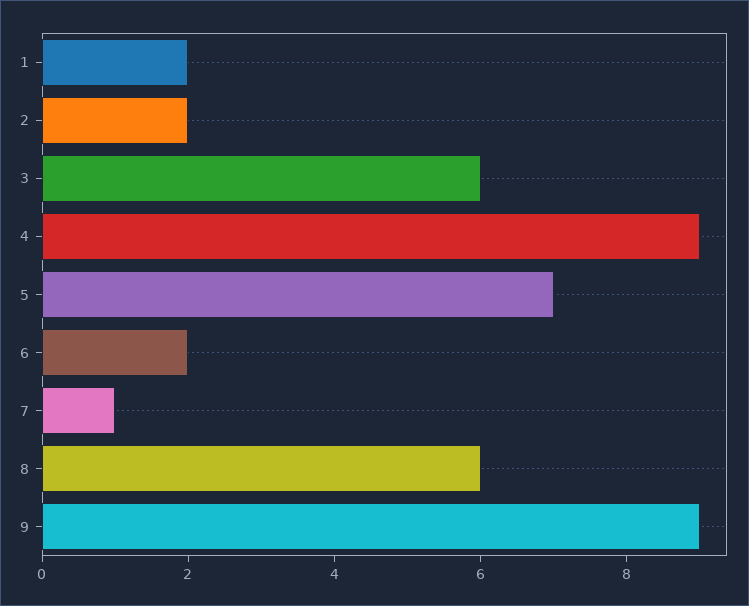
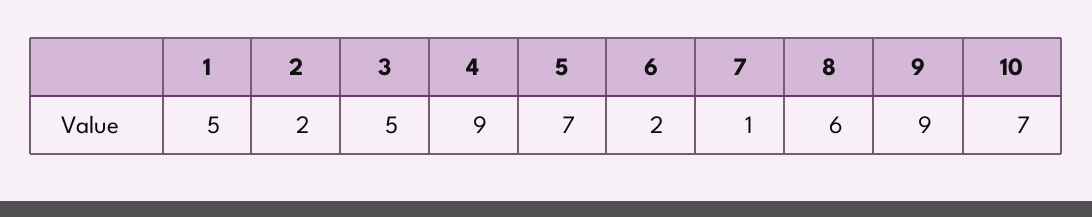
  {
-   "1": 2,
+   "1": 5,
    "2": 2,
-   "3": 6,
+   "3": 5,
    "4": 9,
    "5": 7,
    "6": 2,
    "7": 1,
    "8": 6,
-   "9": 9
+   "9": 9,
+   "10": 7
  }

